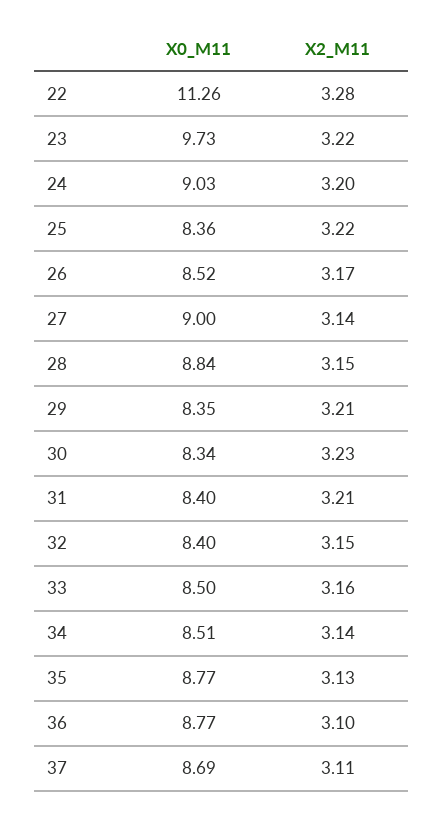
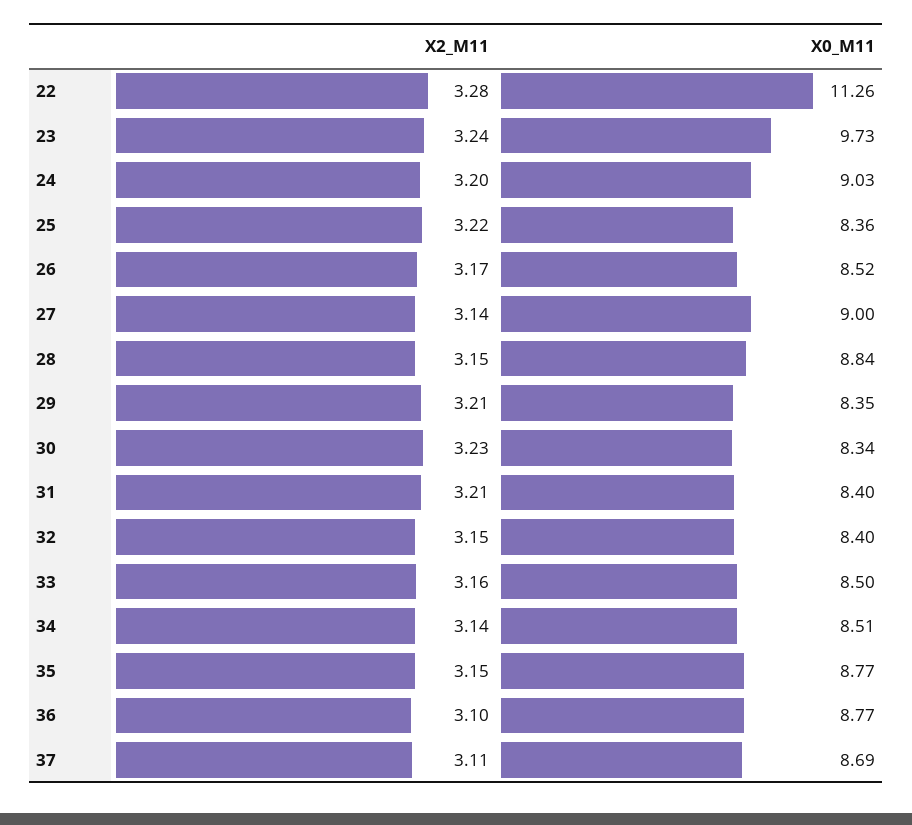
  {
    "X0_M11": {
      "22": 11.26,
      "23": 9.73,
      "24": 9.03,
      "25": 8.36,
      "26": 8.52,
      "27": 9,
      "28": 8.84,
      "29": 8.35,
      "30": 8.34,
      "31": 8.4,
      "32": 8.4,
      "33": 8.5,
      "34": 8.51,
      "35": 8.77,
      "36": 8.77,
      "37": 8.69
    },
    "X2_M11": {
      "22": 3.28,
-     "23": 3.22,
+     "23": 3.24,
      "24": 3.2,
      "25": 3.22,
      "26": 3.17,
      "27": 3.14,
      "28": 3.15,
      "29": 3.21,
      "30": 3.23,
      "31": 3.21,
      "32": 3.15,
      "33": 3.16,
      "34": 3.14,
-     "35": 3.13,
+     "35": 3.15,
      "36": 3.1,
      "37": 3.11
    }
  }

